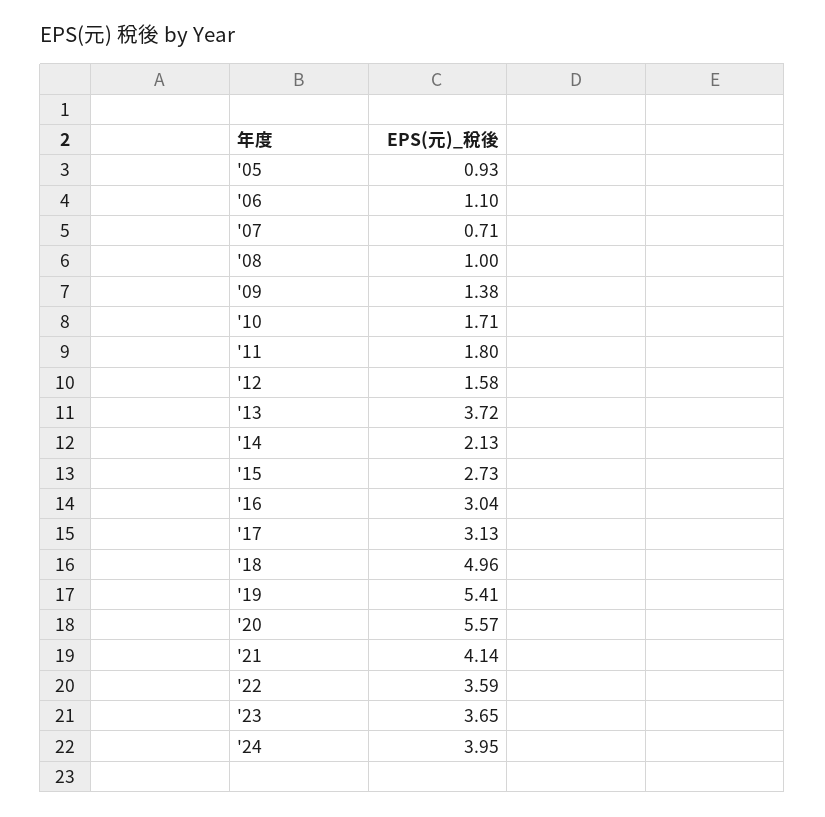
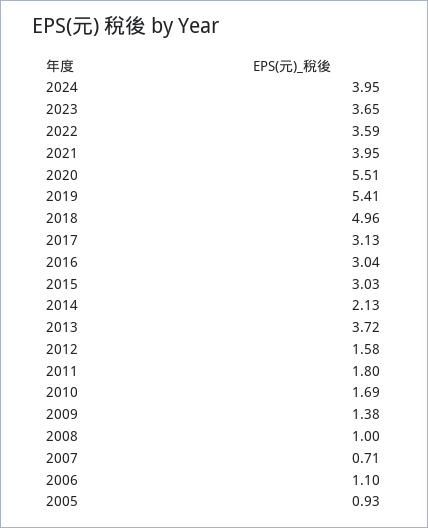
  {
    "'05": 0.93,
    "'06": 1.1,
    "'07": 0.71,
    "'08": 1,
    "'09": 1.38,
-   "'10": 1.71,
+   "'10": 1.69,
    "'11": 1.8,
    "'12": 1.58,
    "'13": 3.72,
    "'14": 2.13,
-   "'15": 2.73,
+   "'15": 3.03,
    "'16": 3.04,
    "'17": 3.13,
    "'18": 4.96,
    "'19": 5.41,
-   "'20": 5.57,
+   "'20": 5.51,
-   "'21": 4.14,
+   "'21": 3.95,
    "'22": 3.59,
    "'23": 3.65,
    "'24": 3.95
  }

